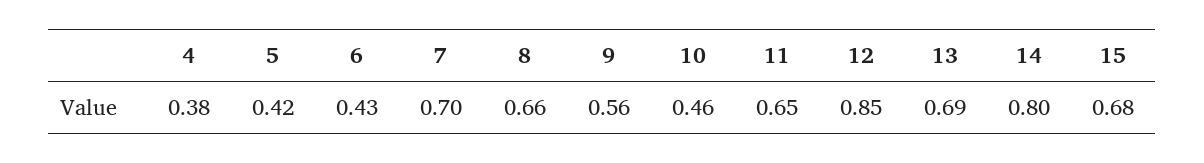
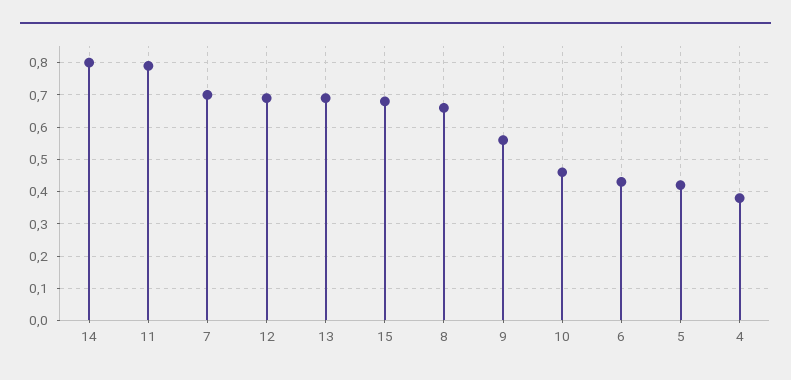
  {
    "4": 0.38,
    "5": 0.42,
    "6": 0.43,
    "7": 0.7,
    "8": 0.66,
    "9": 0.56,
    "10": 0.46,
-   "11": 0.65,
+   "11": 0.8,
-   "12": 0.85,
+   "12": 0.7,
    "13": 0.69,
    "14": 0.8,
    "15": 0.68
  }

